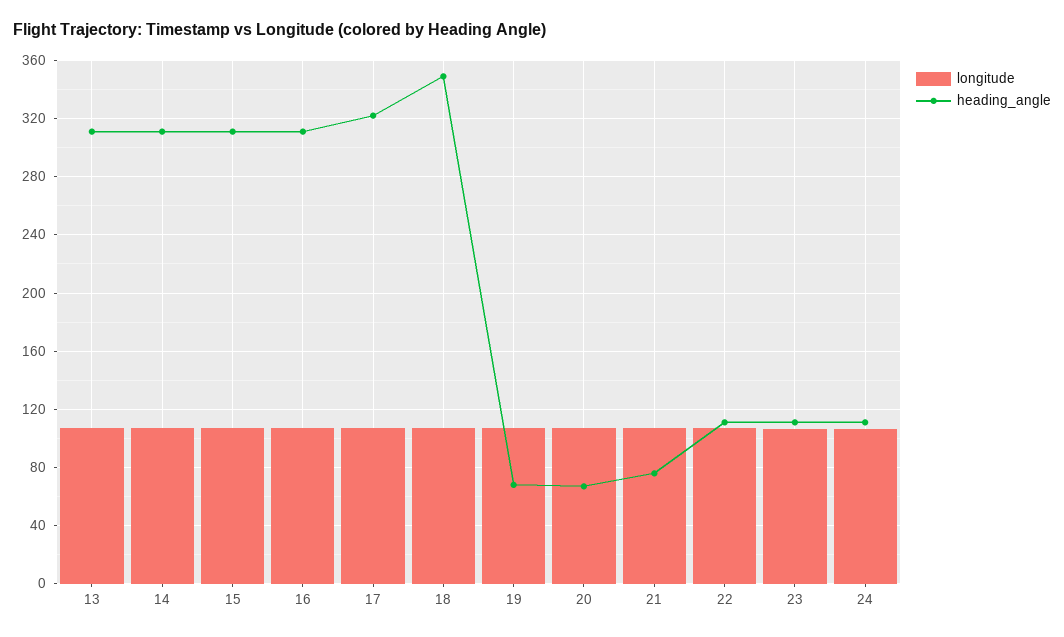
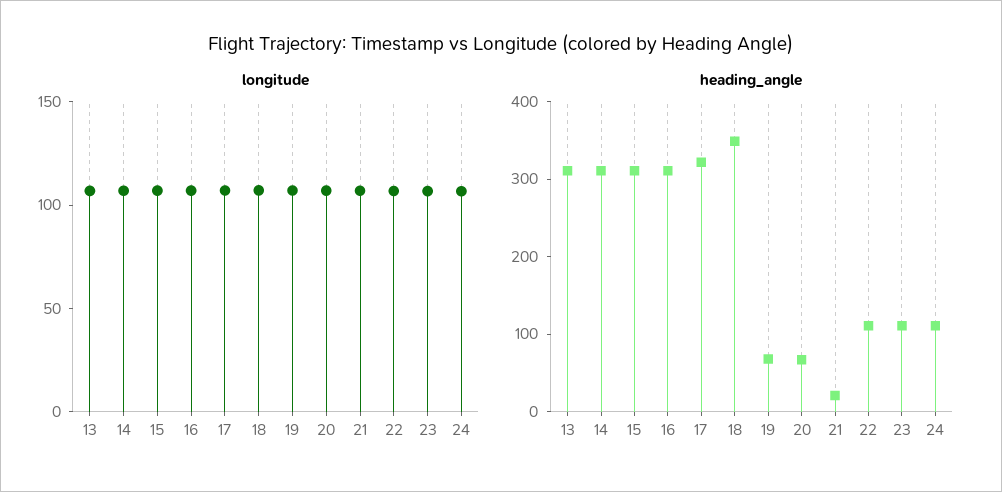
  {
    "longitude": {
      "13": 105,
      "14": 105,
      "15": 105,
      "16": 105,
      "17": 105,
      "18": 105,
      "19": 105,
      "20": 105,
      "21": 105,
      "22": 105,
      "23": 105,
      "24": 105
    },
    "heading_angle": {
      "13": 310,
      "14": 310,
      "15": 310,
      "16": 310,
      "17": 320,
      "18": 350,
      "19": 70,
      "20": 65,
-     "21": 75,
+     "21": 20,
      "22": 110,
      "23": 110,
      "24": 110
    }
  }

